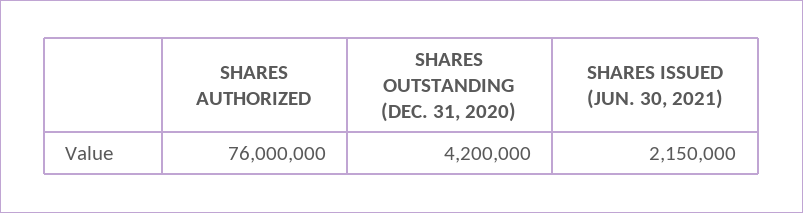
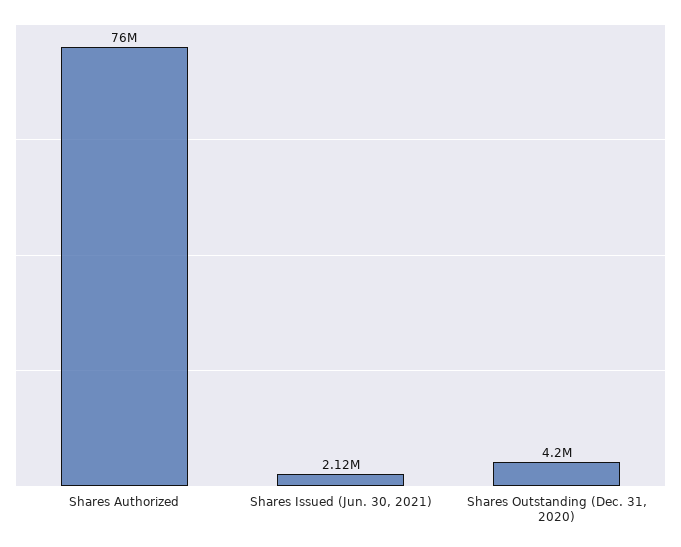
  {
    "SHARES AUTHORIZED": 76000000,
    "SHARES OUTSTANDING (DEC. 31, 2020)": 4200000,
-   "SHARES ISSUED (JUN. 30, 2021)": 2150000
+   "SHARES ISSUED (JUN. 30, 2021)": 2120000
  }

